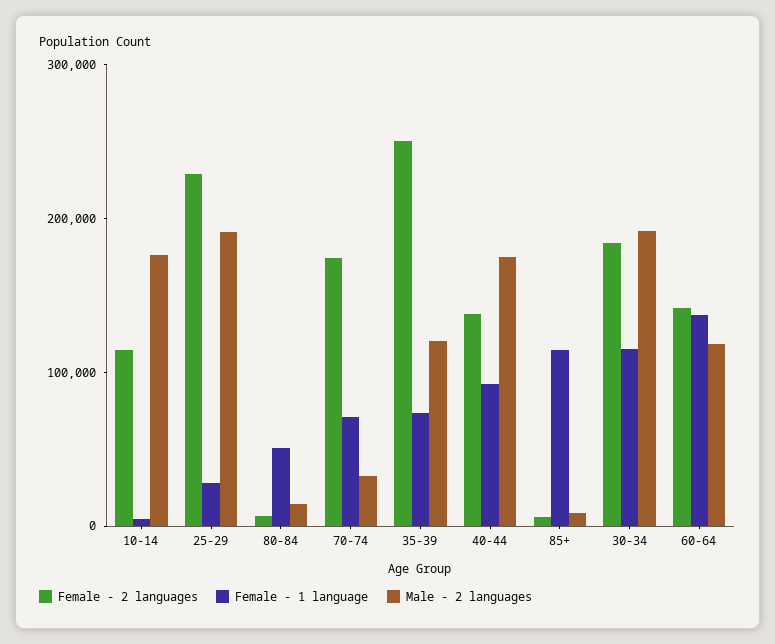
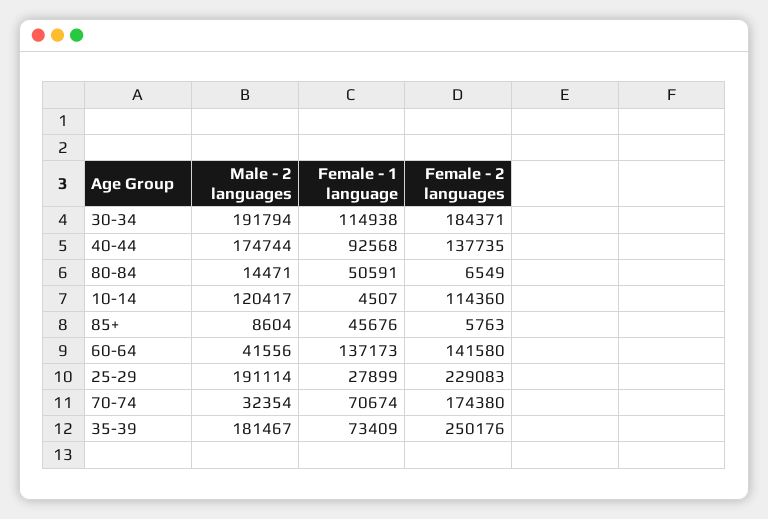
  {
    "Female - 2 languages": {
      "10-14": 114360,
      "25-29": 229083,
      "80-84": 6549,
      "70-74": 174380,
      "35-39": 250176,
      "40-44": 137735,
      "85+": 5763,
      "30-34": 184371,
      "60-64": 141580
    },
    "Female - 1 language": {
      "10-14": 4507,
      "25-29": 27899,
      "80-84": 50591,
      "70-74": 70674,
      "35-39": 73409,
      "40-44": 92568,
-     "85+": 120000,
+     "85+": 45676,
      "30-34": 114938,
      "60-64": 137173
    },
    "Male - 2 languages": {
-     "10-14": 180000,
+     "10-14": 120417,
      "25-29": 191114,
      "80-84": 14471,
      "70-74": 32354,
-     "35-39": 120000,
+     "35-39": 181467,
      "40-44": 174744,
      "85+": 8604,
      "30-34": 191794,
-     "60-64": 120000
+     "60-64": 41556
    }
  }

